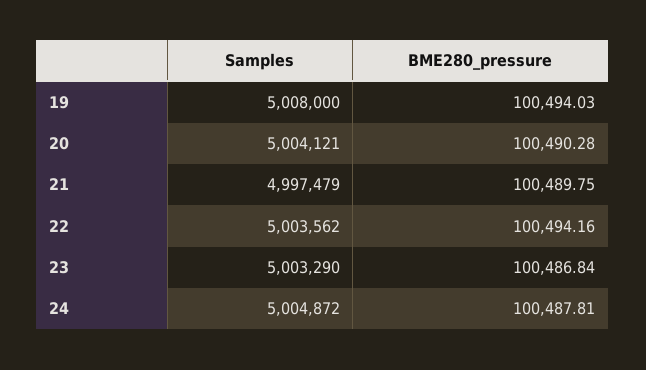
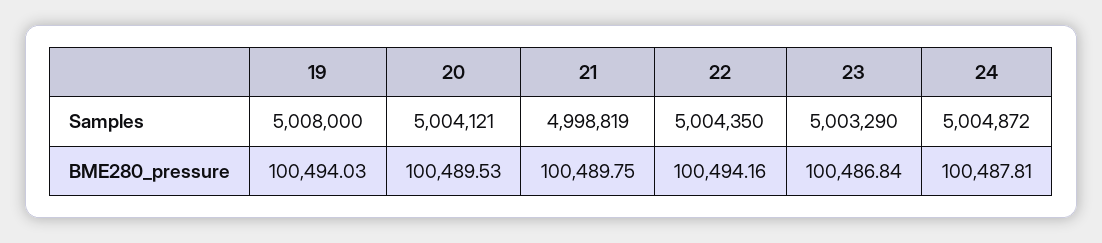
  {
    "Samples": {
      "19": 5008000,
      "20": 5004121,
-     "21": 4997479,
+     "21": 4998819,
-     "22": 5003562,
+     "22": 5004350,
      "23": 5003290,
      "24": 5004872
    },
    "BME280_pressure": {
      "19": 100494.03,
-     "20": 100490.28,
+     "20": 100489.53,
      "21": 100489.75,
      "22": 100494.16,
      "23": 100486.84,
      "24": 100487.81
    }
  }

